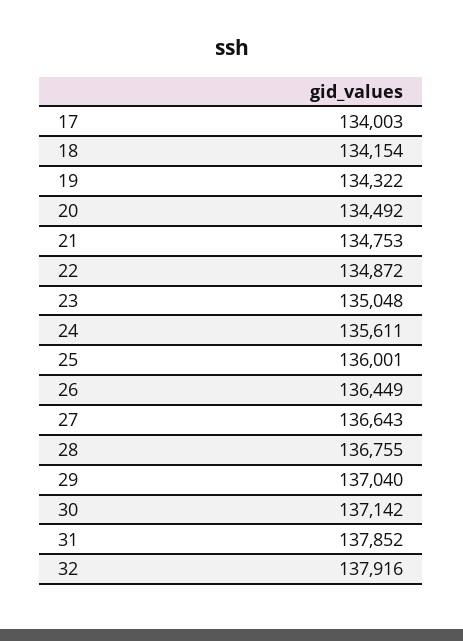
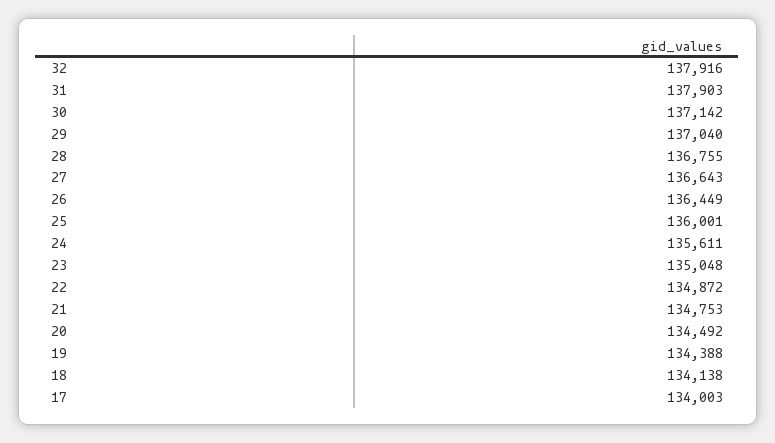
  {
    "17": 134003,
-   "18": 134154,
+   "18": 134138,
-   "19": 134322,
+   "19": 134388,
    "20": 134492,
    "21": 134753,
    "22": 134872,
    "23": 135048,
    "24": 135611,
    "25": 136001,
    "26": 136449,
    "27": 136643,
    "28": 136755,
    "29": 137040,
    "30": 137142,
-   "31": 137852,
+   "31": 137903,
    "32": 137916
  }

